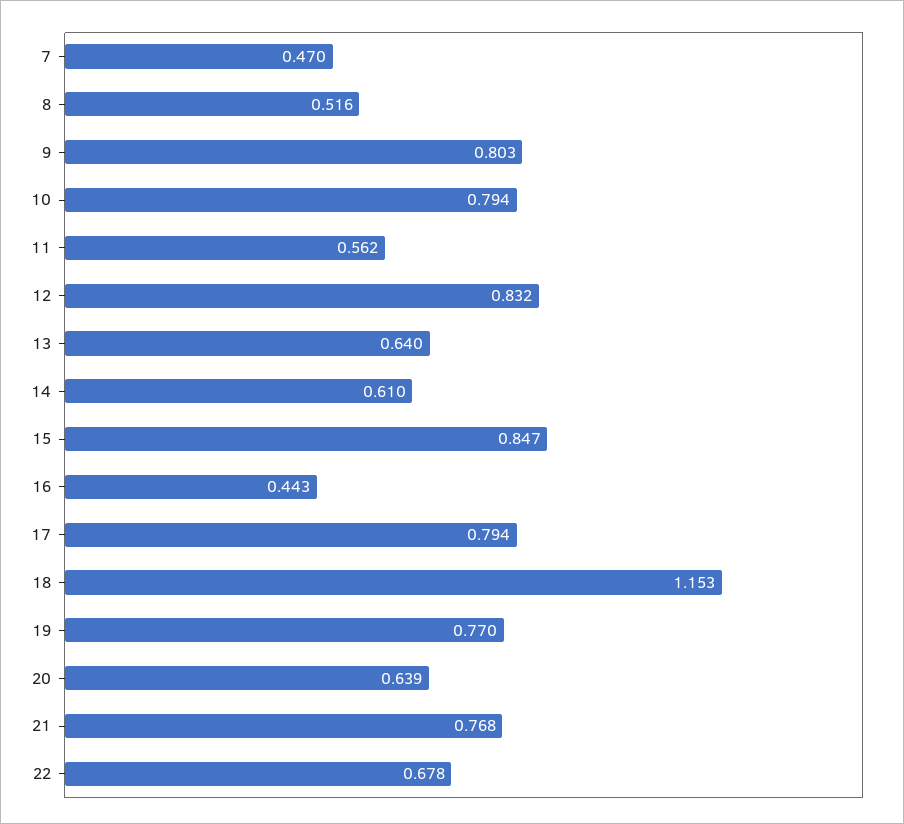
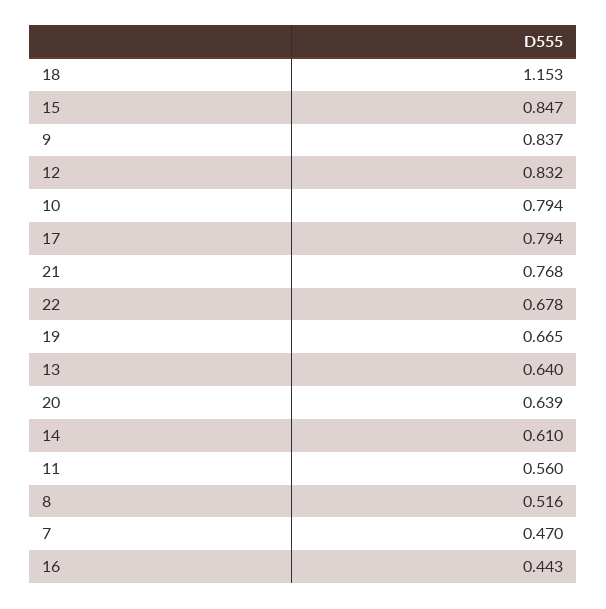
  {
    "7": 0.47,
    "8": 0.516,
-   "9": 0.803,
+   "9": 0.837,
    "10": 0.794,
-   "11": 0.562,
+   "11": 0.56,
    "12": 0.832,
    "13": 0.64,
    "14": 0.61,
    "15": 0.847,
    "16": 0.443,
    "17": 0.794,
    "18": 1.153,
-   "19": 0.77,
+   "19": 0.665,
    "20": 0.639,
    "21": 0.768,
    "22": 0.678
  }

